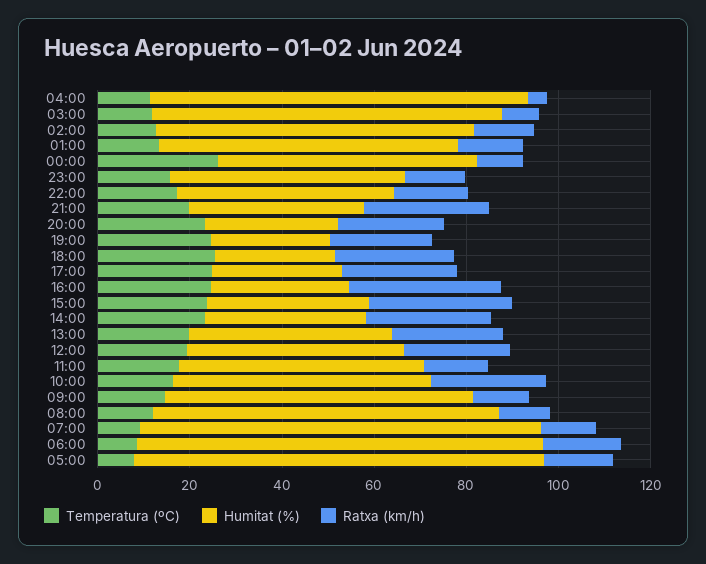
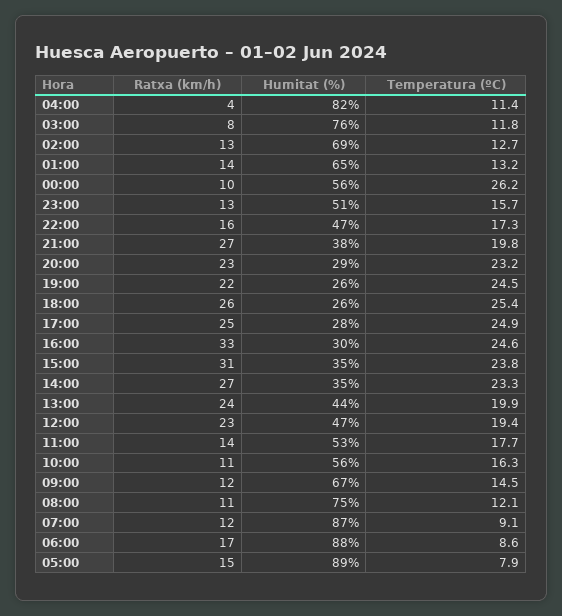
  {
    "Temperatura (ºC)": {
      "04:00": 11.4,
      "03:00": 11.8,
      "02:00": 12.7,
      "01:00": 13.2,
      "00:00": 26.2,
      "23:00": 15.7,
      "22:00": 17.3,
      "21:00": 19.8,
      "20:00": 23.2,
      "19:00": 24.5,
      "18:00": 25.4,
      "17:00": 24.9,
      "16:00": 24.6,
      "15:00": 23.8,
      "14:00": 23.3,
      "13:00": 19.9,
      "12:00": 19.4,
      "11:00": 17.7,
      "10:00": 16.3,
      "09:00": 14.5,
      "08:00": 12.1,
      "07:00": 9.1,
      "06:00": 8.6,
      "05:00": 7.9
    },
    "Humitat (%)": {
      "04:00": 82,
      "03:00": 76,
      "02:00": 69,
      "01:00": 65,
      "00:00": 56,
      "23:00": 51,
      "22:00": 47,
      "21:00": 38,
      "20:00": 29,
      "19:00": 26,
      "18:00": 26,
      "17:00": 28,
      "16:00": 30,
      "15:00": 35,
      "14:00": 35,
      "13:00": 44,
      "12:00": 47,
      "11:00": 53,
      "10:00": 56,
      "09:00": 67,
      "08:00": 75,
      "07:00": 87,
      "06:00": 88,
      "05:00": 89
    },
    "Ratxa (km/h)": {
      "04:00": 4,
      "03:00": 8,
      "02:00": 13,
      "01:00": 14,
      "00:00": 10,
      "23:00": 13,
      "22:00": 16,
      "21:00": 27,
      "20:00": 23,
      "19:00": 22,
      "18:00": 26,
      "17:00": 25,
      "16:00": 33,
      "15:00": 31,
      "14:00": 27,
      "13:00": 24,
      "12:00": 23,
      "11:00": 14,
-     "10:00": 25,
+     "10:00": 11,
      "09:00": 12,
      "08:00": 11,
      "07:00": 12,
      "06:00": 17,
      "05:00": 15
    }
  }

